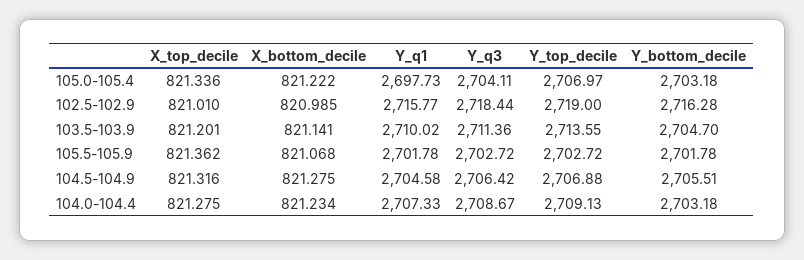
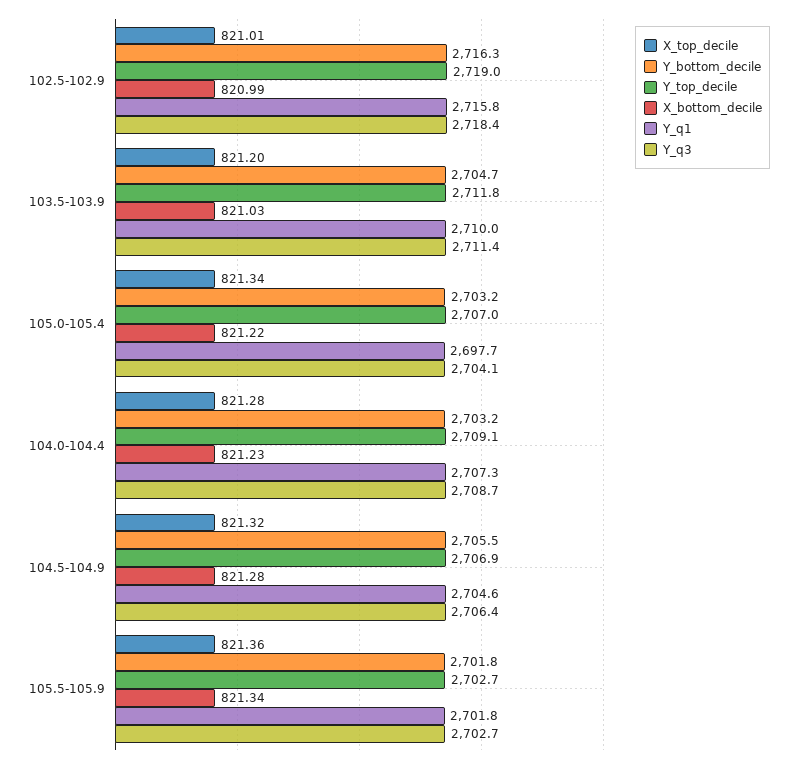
  {
    "X_top_decile": {
      "105.0-105.4": 821.336,
      "102.5-102.9": 821.01,
      "103.5-103.9": 821.201,
      "105.5-105.9": 821.362,
      "104.5-104.9": 821.316,
      "104.0-104.4": 821.275
    },
    "X_bottom_decile": {
      "105.0-105.4": 821.222,
      "102.5-102.9": 820.985,
-     "103.5-103.9": 821.141,
+     "103.5-103.9": 821.03,
-     "105.5-105.9": 821.068,
+     "105.5-105.9": 821.34,
      "104.5-104.9": 821.275,
      "104.0-104.4": 821.234
    },
    "Y_q1": {
      "105.0-105.4": 2697.73,
      "102.5-102.9": 2715.77,
      "103.5-103.9": 2710.02,
      "105.5-105.9": 2701.78,
      "104.5-104.9": 2704.58,
      "104.0-104.4": 2707.33
    },
    "Y_q3": {
      "105.0-105.4": 2704.11,
      "102.5-102.9": 2718.44,
      "103.5-103.9": 2711.36,
      "105.5-105.9": 2702.72,
      "104.5-104.9": 2706.42,
      "104.0-104.4": 2708.67
    },
    "Y_top_decile": {
      "105.0-105.4": 2706.97,
      "102.5-102.9": 2719,
-     "103.5-103.9": 2713.55,
+     "103.5-103.9": 2711.8,
      "105.5-105.9": 2702.72,
      "104.5-104.9": 2706.88,
      "104.0-104.4": 2709.13
    },
    "Y_bottom_decile": {
      "105.0-105.4": 2703.18,
      "102.5-102.9": 2716.28,
      "103.5-103.9": 2704.7,
      "105.5-105.9": 2701.78,
      "104.5-104.9": 2705.51,
      "104.0-104.4": 2703.18
    }
  }

